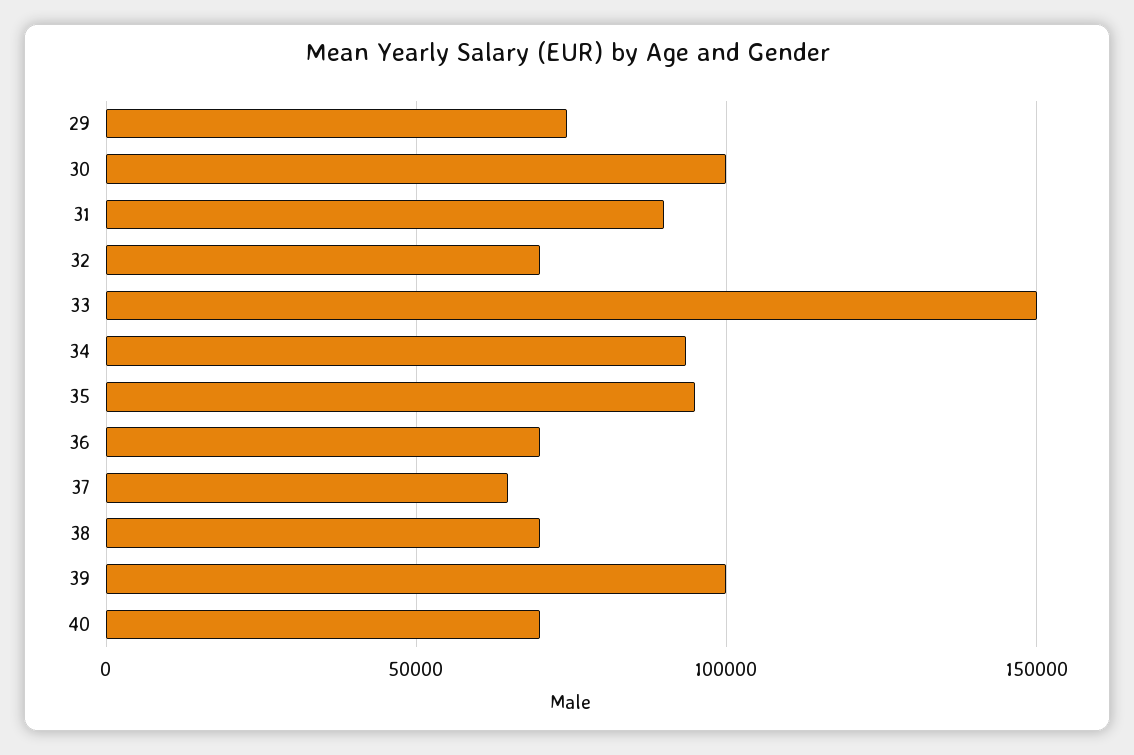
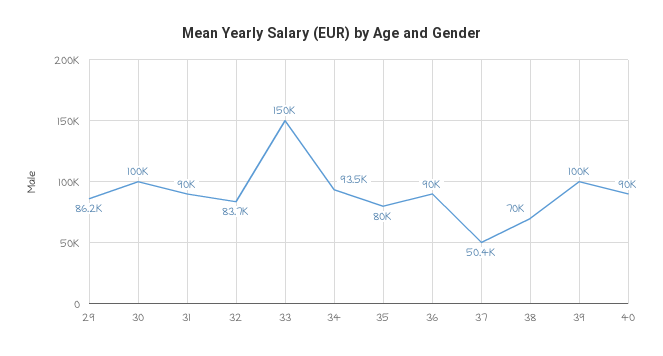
  {
-   "29": 75000,
+   "29": 86200,
    "30": 100000,
    "31": 90000,
-   "32": 70000,
+   "32": 83700,
    "33": 150000,
    "34": 93500,
-   "35": 95000,
+   "35": 80000,
-   "36": 70000,
+   "36": 90000,
-   "37": 65000,
+   "37": 50400,
    "38": 70000,
    "39": 100000,
-   "40": 70000
+   "40": 90000
  }

